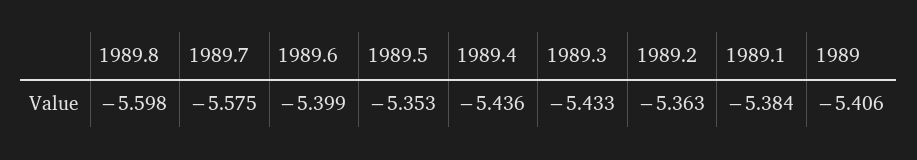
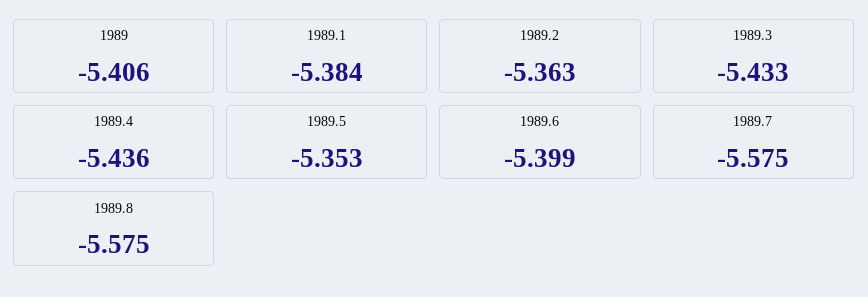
  {
-   "1989.8": -5.598,
+   "1989.8": -5.575,
    "1989.7": -5.575,
    "1989.6": -5.399,
    "1989.5": -5.353,
    "1989.4": -5.436,
    "1989.3": -5.433,
    "1989.2": -5.363,
    "1989.1": -5.384,
    "1989": -5.406
  }

